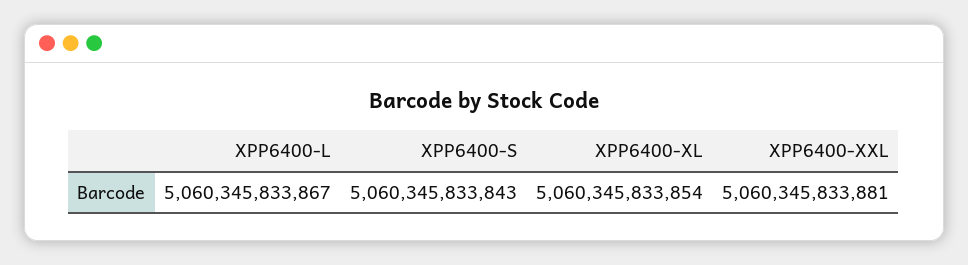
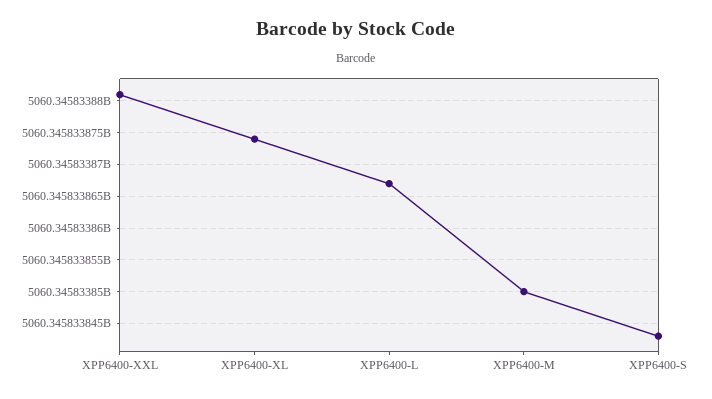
  {
    "XPP6400-L": 5060345833867,
    "XPP6400-S": 5060345833843,
-   "XPP6400-XL": 5060345833854,
+   "XPP6400-XL": 5060345833874,
-   "XPP6400-XXL": 5060345833881
+   "XPP6400-XXL": 5060345833881,
+   "XPP6400-M": 5060345833850
  }

